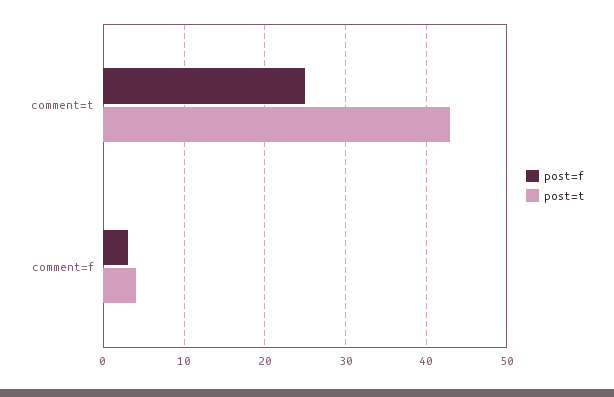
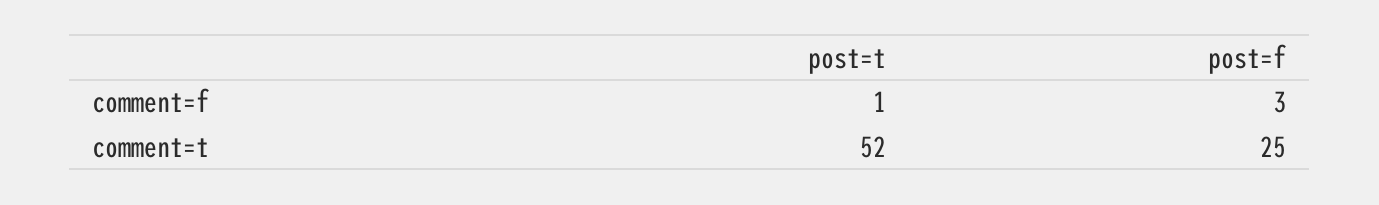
  {
    "post=f": {
      "comment=t": 25,
      "comment=f": 3
    },
    "post=t": {
-     "comment=t": 43,
+     "comment=t": 52,
-     "comment=f": 4
+     "comment=f": 1
    }
  }

